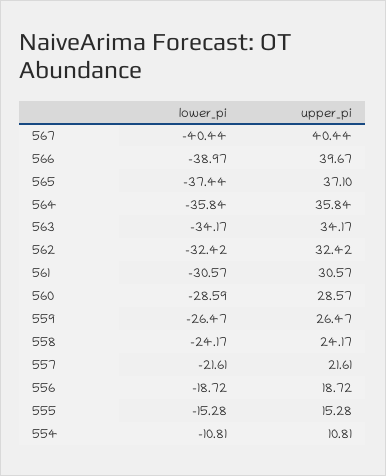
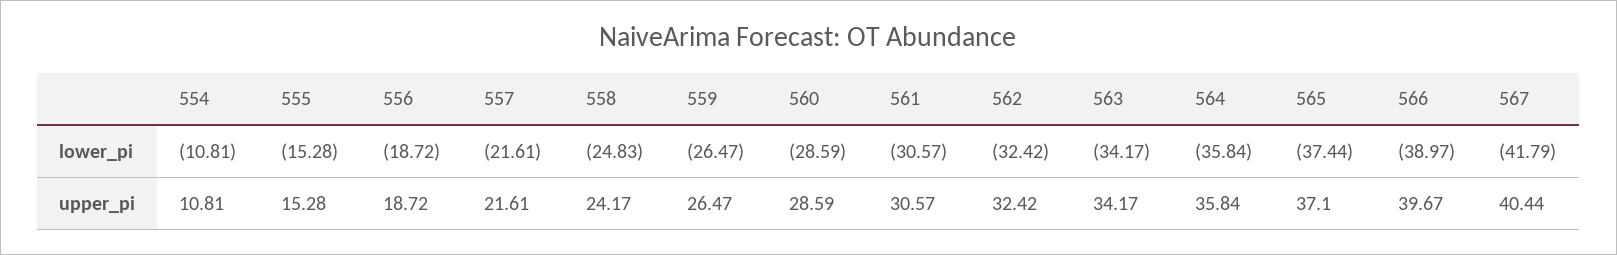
  {
    "lower_pi": {
-     "567": -40.44,
+     "567": -41.79,
      "566": -38.97,
      "565": -37.44,
      "564": -35.84,
      "563": -34.17,
      "562": -32.42,
      "561": -30.57,
      "560": -28.59,
      "559": -26.47,
-     "558": -24.17,
+     "558": -24.83,
      "557": -21.61,
      "556": -18.72,
      "555": -15.28,
      "554": -10.81
    },
    "upper_pi": {
      "567": 40.44,
      "566": 39.67,
      "565": 37.1,
      "564": 35.84,
      "563": 34.17,
      "562": 32.42,
      "561": 30.57,
-     "560": 28.57,
+     "560": 28.59,
      "559": 26.47,
      "558": 24.17,
      "557": 21.61,
      "556": 18.72,
      "555": 15.28,
      "554": 10.81
    }
  }

